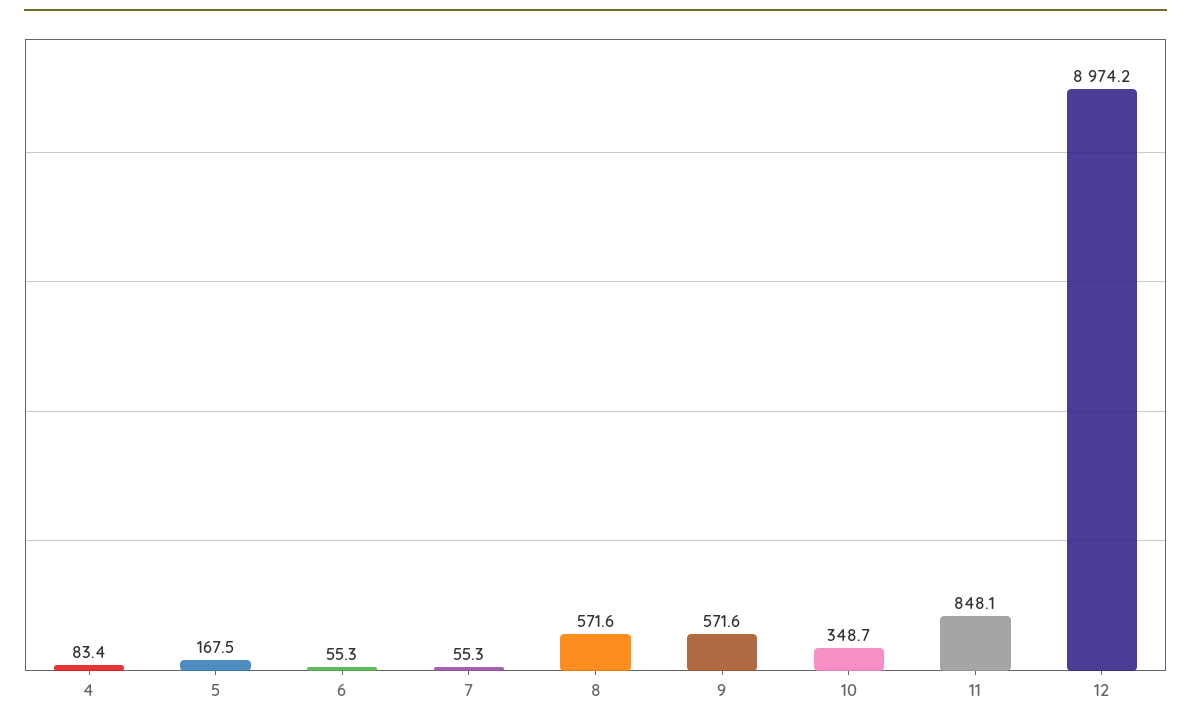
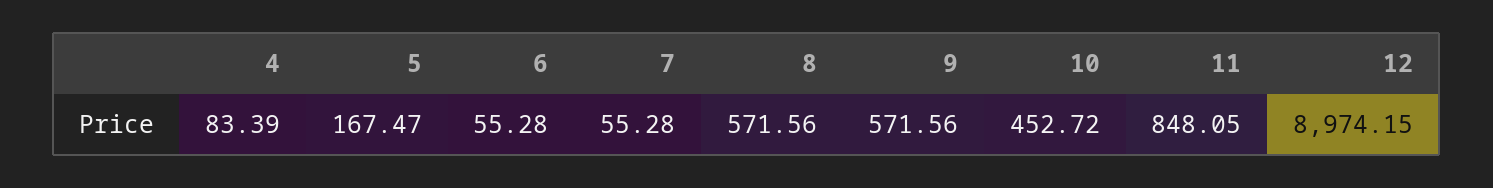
  {
    "4": 83.39,
    "5": 167.47,
    "6": 55.28,
    "7": 55.28,
    "8": 571.56,
    "9": 571.56,
-   "10": 348.7,
+   "10": 452.72,
    "11": 848.05,
    "12": 8974.15
  }

